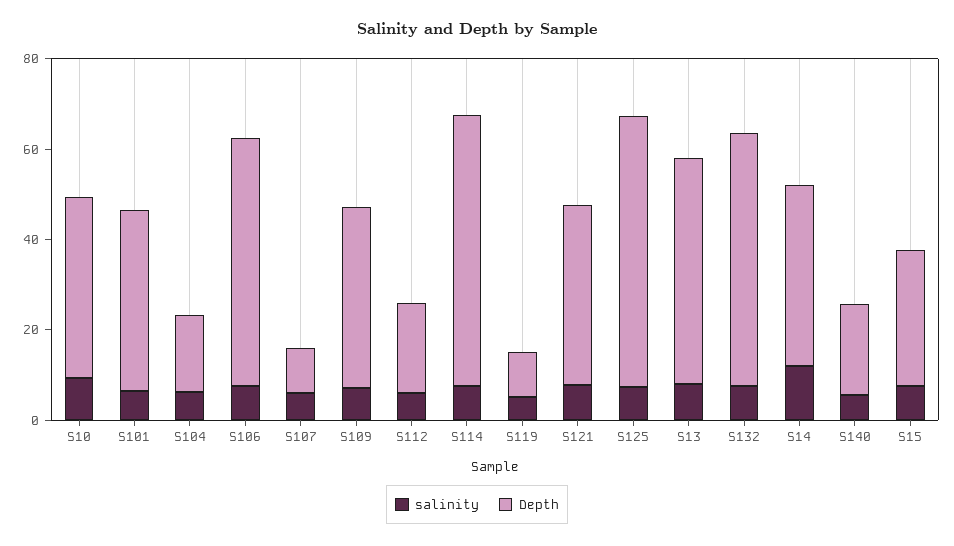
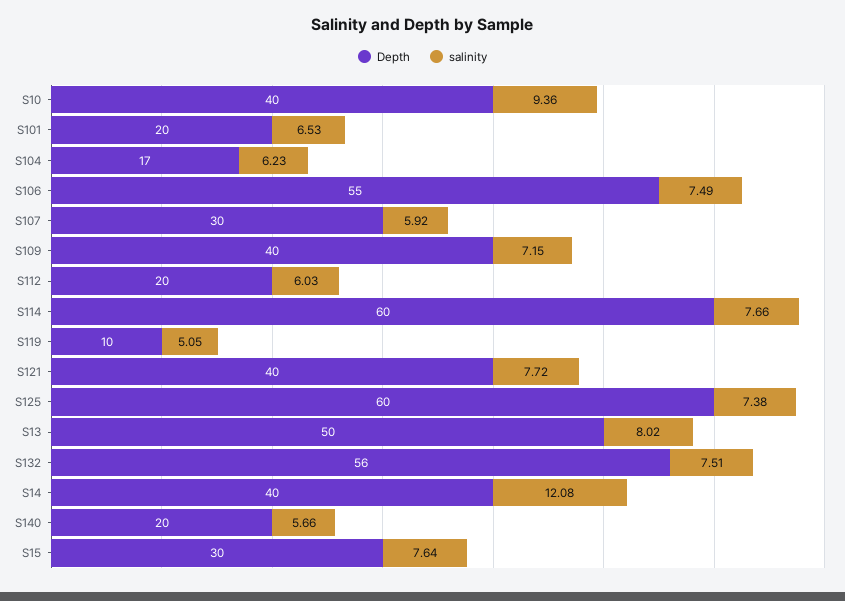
  {
    "salinity": {
      "S10": 9.36,
      "S101": 6.53,
      "S104": 6.23,
      "S106": 7.49,
      "S107": 5.92,
      "S109": 7.15,
      "S112": 6.03,
      "S114": 7.66,
      "S119": 5.05,
      "S121": 7.72,
      "S125": 7.38,
      "S13": 8.02,
      "S132": 7.51,
      "S14": 12.08,
      "S140": 5.66,
      "S15": 7.64
    },
    "Depth": {
      "S10": 40,
-     "S101": 40,
+     "S101": 20,
      "S104": 17,
      "S106": 55,
-     "S107": 10,
+     "S107": 30,
      "S109": 40,
      "S112": 20,
      "S114": 60,
      "S119": 10,
      "S121": 40,
      "S125": 60,
      "S13": 50,
      "S132": 56,
      "S14": 40,
      "S140": 20,
      "S15": 30
    }
  }

